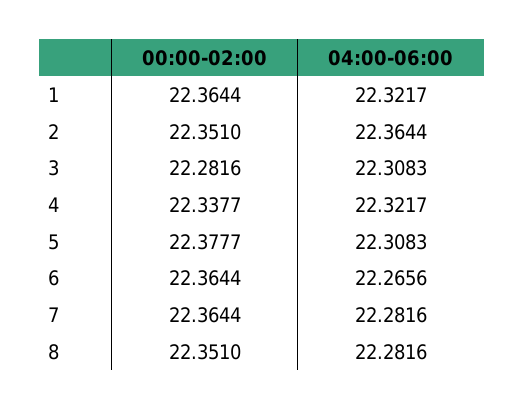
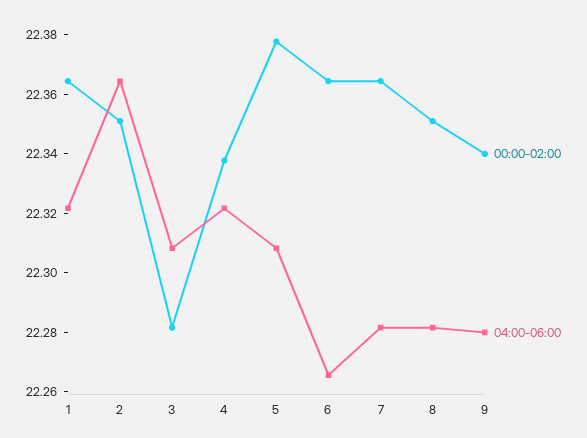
  {
    "00:00-02:00": {
      "1": 22.3644,
      "2": 22.351,
      "3": 22.2816,
      "4": 22.3377,
      "5": 22.3777,
      "6": 22.3644,
      "7": 22.3644,
-     "8": 22.351
+     "8": 22.351,
+     "9": 22.34
    },
    "04:00-06:00": {
      "1": 22.3217,
      "2": 22.3644,
      "3": 22.3083,
      "4": 22.3217,
      "5": 22.3083,
      "6": 22.2656,
      "7": 22.2816,
-     "8": 22.2816
+     "8": 22.2816,
+     "9": 22.28
    }
  }

